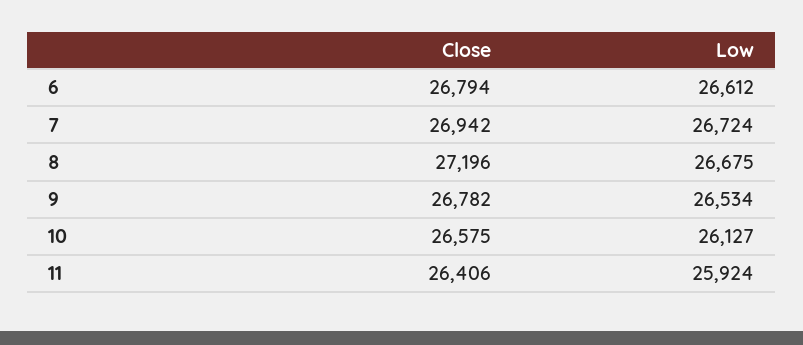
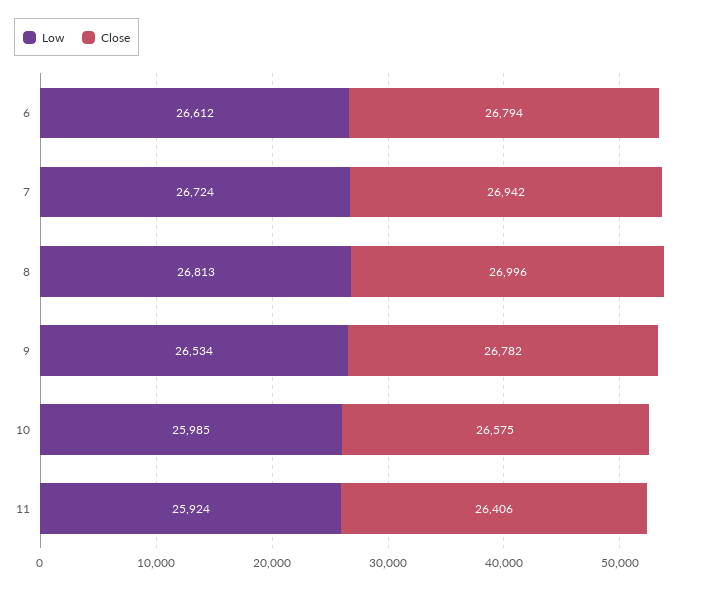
  {
    "Close": {
      "6": 26794,
      "7": 26942,
-     "8": 27196,
+     "8": 26996,
      "9": 26782,
      "10": 26575,
      "11": 26406
    },
    "Low": {
      "6": 26612,
      "7": 26724,
-     "8": 26675,
+     "8": 26813,
      "9": 26534,
-     "10": 26127,
+     "10": 25985,
      "11": 25924
    }
  }

